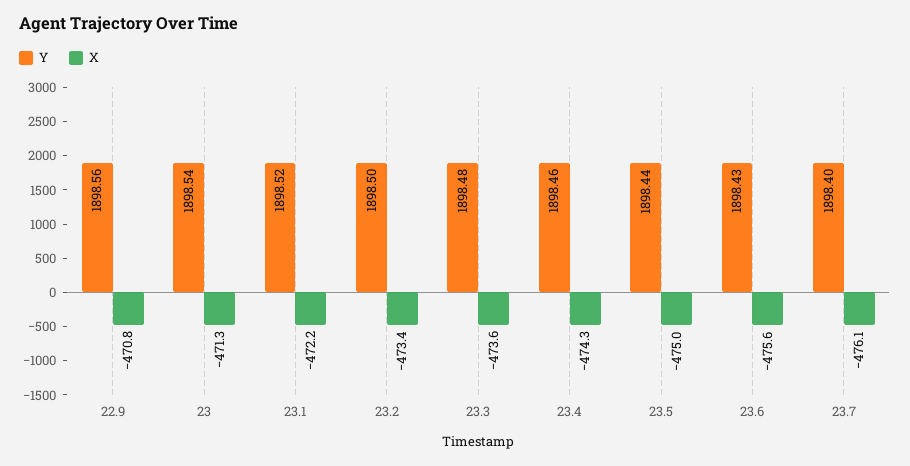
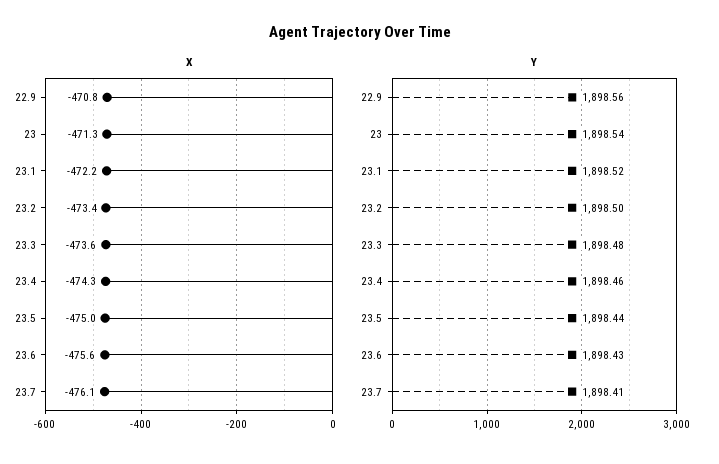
  {
    "Y": {
      "22.9": 1898.56,
      "23": 1898.54,
      "23.1": 1898.52,
      "23.2": 1898.5,
      "23.3": 1898.48,
      "23.4": 1898.46,
      "23.5": 1898.44,
      "23.6": 1898.43,
-     "23.7": 1898.4
+     "23.7": 1898.41
    },
    "X": {
      "22.9": -470.8,
      "23": -471.3,
      "23.1": -472.2,
      "23.2": -473.4,
      "23.3": -473.6,
      "23.4": -474.3,
      "23.5": -475,
      "23.6": -475.6,
      "23.7": -476.1
    }
  }

